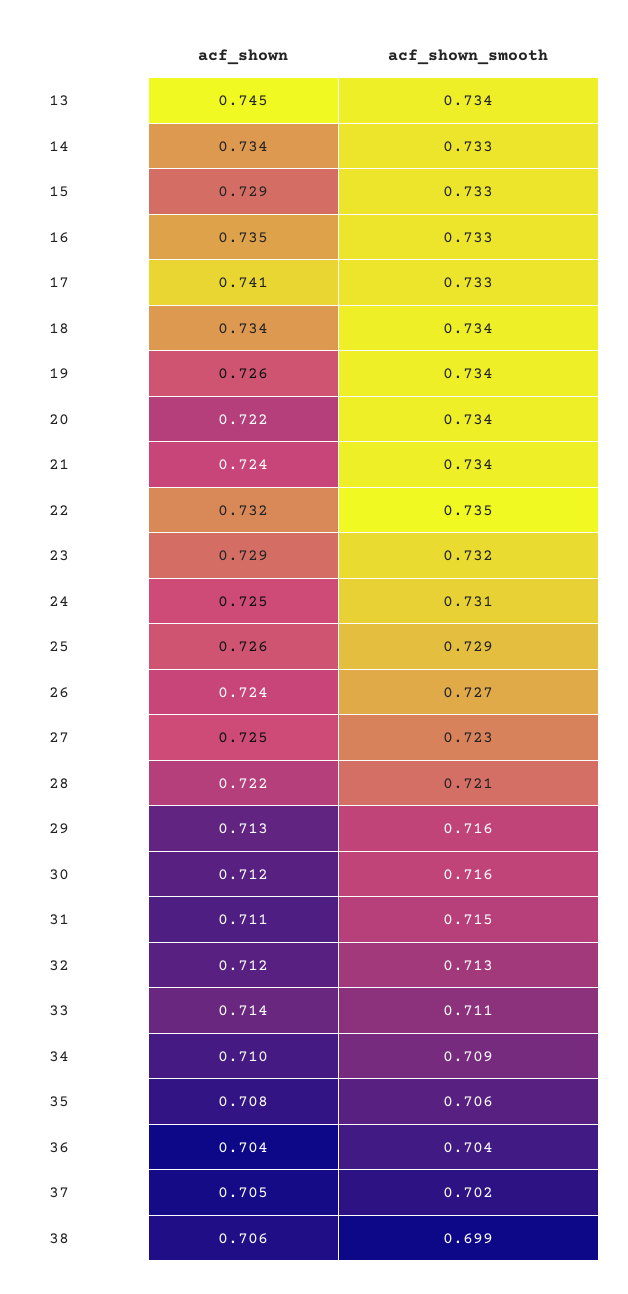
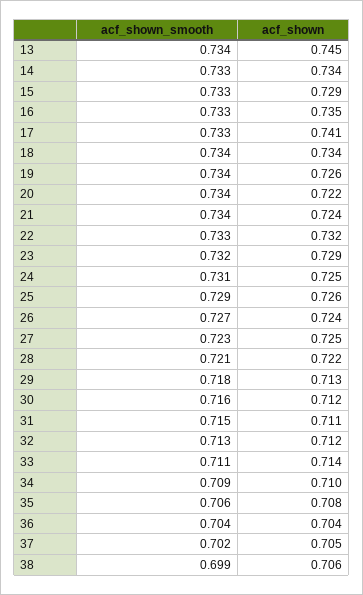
  {
    "acf_shown": {
      "13": 0.745,
      "14": 0.734,
      "15": 0.729,
      "16": 0.735,
      "17": 0.741,
      "18": 0.734,
      "19": 0.726,
      "20": 0.722,
      "21": 0.724,
      "22": 0.732,
      "23": 0.729,
      "24": 0.725,
      "25": 0.726,
      "26": 0.724,
      "27": 0.725,
      "28": 0.722,
      "29": 0.713,
      "30": 0.712,
      "31": 0.711,
      "32": 0.712,
      "33": 0.714,
      "34": 0.71,
      "35": 0.708,
      "36": 0.704,
      "37": 0.705,
      "38": 0.706
    },
    "acf_shown_smooth": {
      "13": 0.734,
      "14": 0.733,
      "15": 0.733,
      "16": 0.733,
      "17": 0.733,
      "18": 0.734,
      "19": 0.734,
      "20": 0.734,
      "21": 0.734,
-     "22": 0.735,
+     "22": 0.733,
      "23": 0.732,
      "24": 0.731,
      "25": 0.729,
      "26": 0.727,
      "27": 0.723,
      "28": 0.721,
-     "29": 0.716,
+     "29": 0.718,
      "30": 0.716,
      "31": 0.715,
      "32": 0.713,
      "33": 0.711,
      "34": 0.709,
      "35": 0.706,
      "36": 0.704,
      "37": 0.702,
      "38": 0.699
    }
  }

